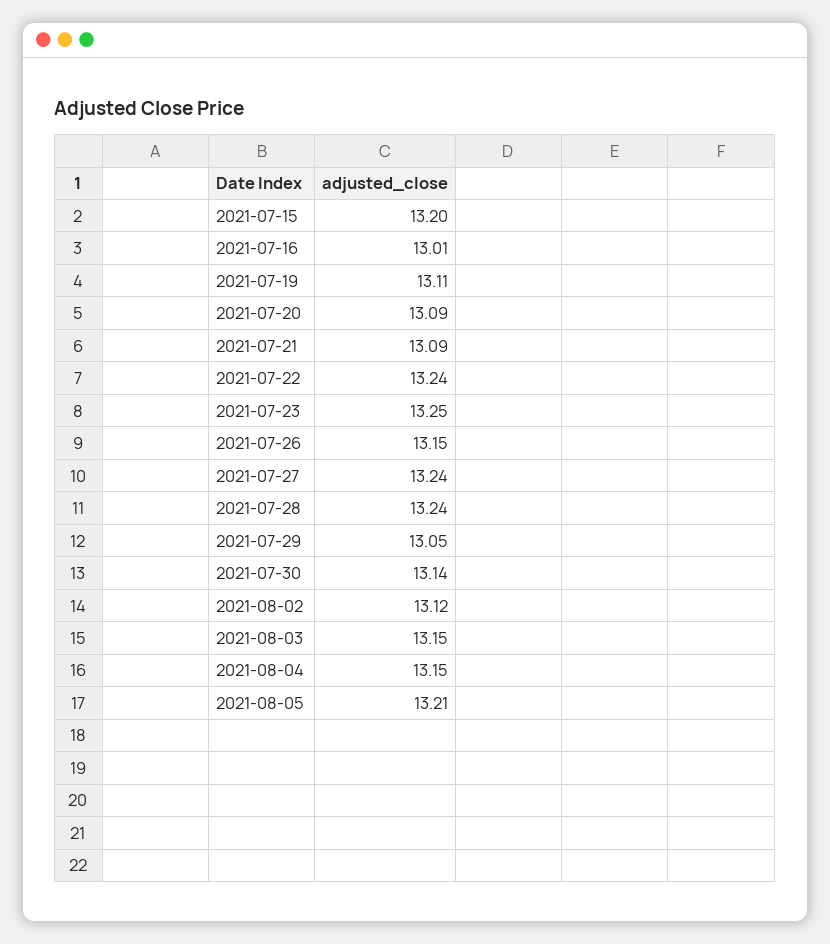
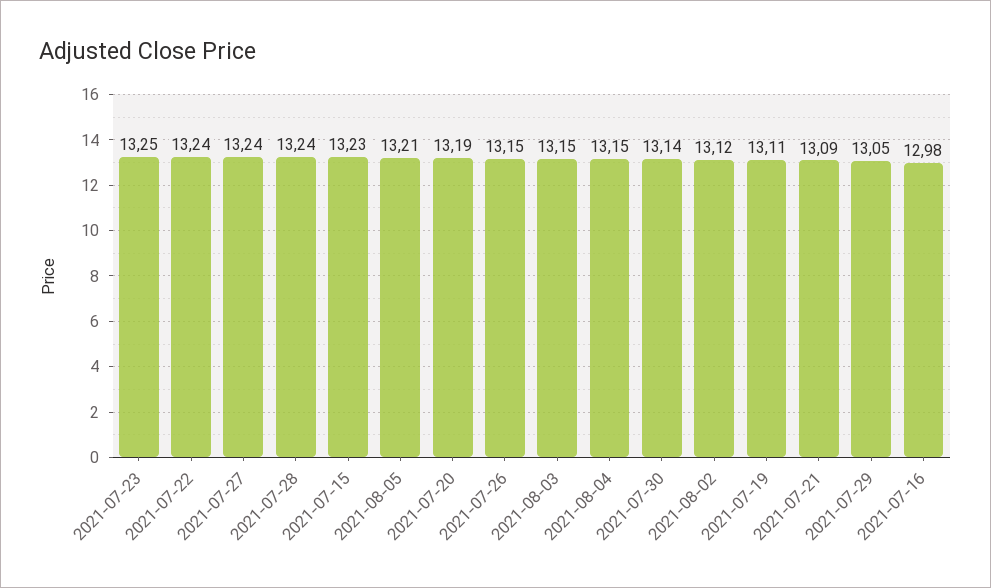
  {
-   "2021-07-15": 13.2,
+   "2021-07-15": 13.23,
-   "2021-07-16": 13.01,
+   "2021-07-16": 12.98,
    "2021-07-19": 13.11,
-   "2021-07-20": 13.09,
+   "2021-07-20": 13.19,
    "2021-07-21": 13.09,
    "2021-07-22": 13.24,
    "2021-07-23": 13.25,
    "2021-07-26": 13.15,
    "2021-07-27": 13.24,
    "2021-07-28": 13.24,
    "2021-07-29": 13.05,
    "2021-07-30": 13.14,
    "2021-08-02": 13.12,
    "2021-08-03": 13.15,
    "2021-08-04": 13.15,
    "2021-08-05": 13.21
  }

